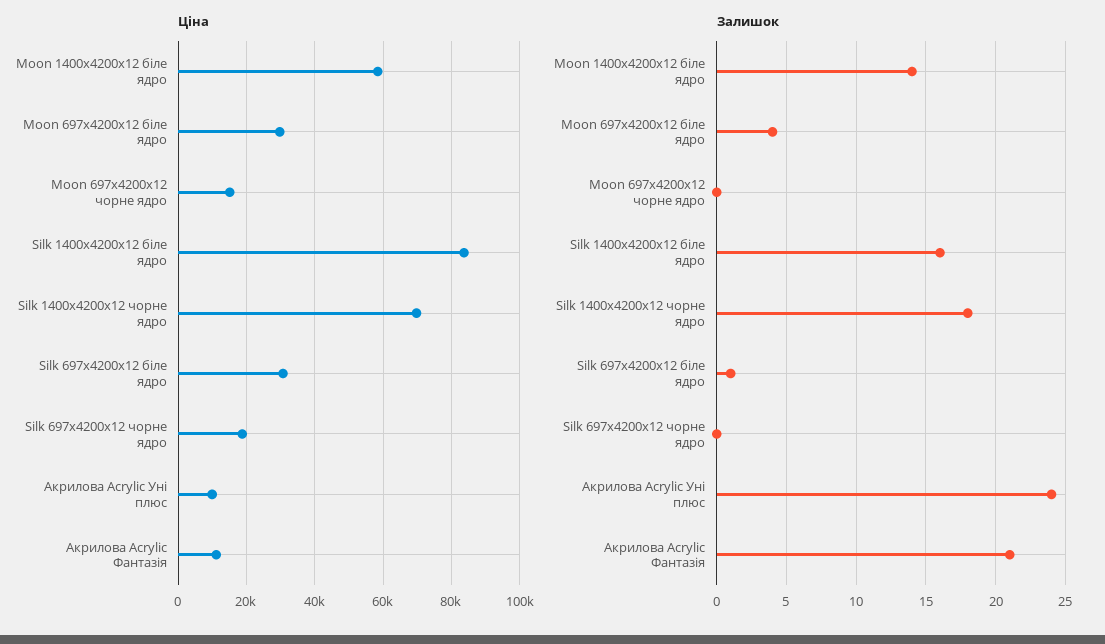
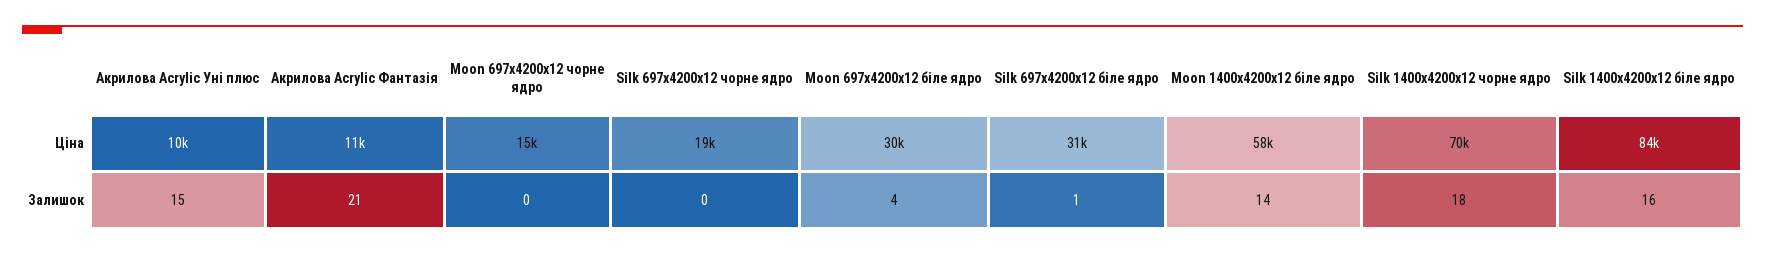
  {
    "Ціна": {
      "Moon 1400x4200x12 біле ядро": 58000,
      "Moon 697x4200x12 біле ядро": 30000,
      "Moon 697x4200x12 чорне ядро": 15000,
      "Silk 1400x4200x12 біле ядро": 84000,
      "Silk 1400x4200x12 чорне ядро": 70000,
      "Silk 697x4200x12 біле ядро": 31000,
      "Silk 697x4200x12 чорне ядро": 19000,
      "Акрилова Acrylic Уні плюс": 10000,
      "Акрилова Acrylic Фантазія": 11000
    },
    "Залишок": {
      "Moon 1400x4200x12 біле ядро": 14,
      "Moon 697x4200x12 біле ядро": 4,
      "Moon 697x4200x12 чорне ядро": 0,
      "Silk 1400x4200x12 біле ядро": 16,
      "Silk 1400x4200x12 чорне ядро": 18,
      "Silk 697x4200x12 біле ядро": 1,
      "Silk 697x4200x12 чорне ядро": 0,
-     "Акрилова Acrylic Уні плюс": 24,
+     "Акрилова Acrylic Уні плюс": 15,
      "Акрилова Acrylic Фантазія": 21
    }
  }

